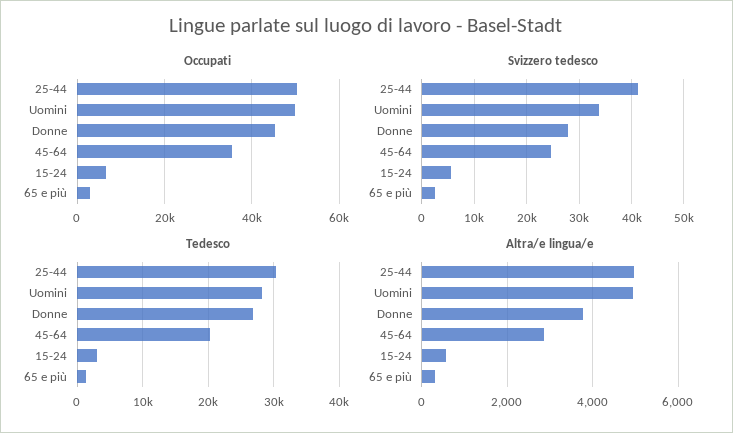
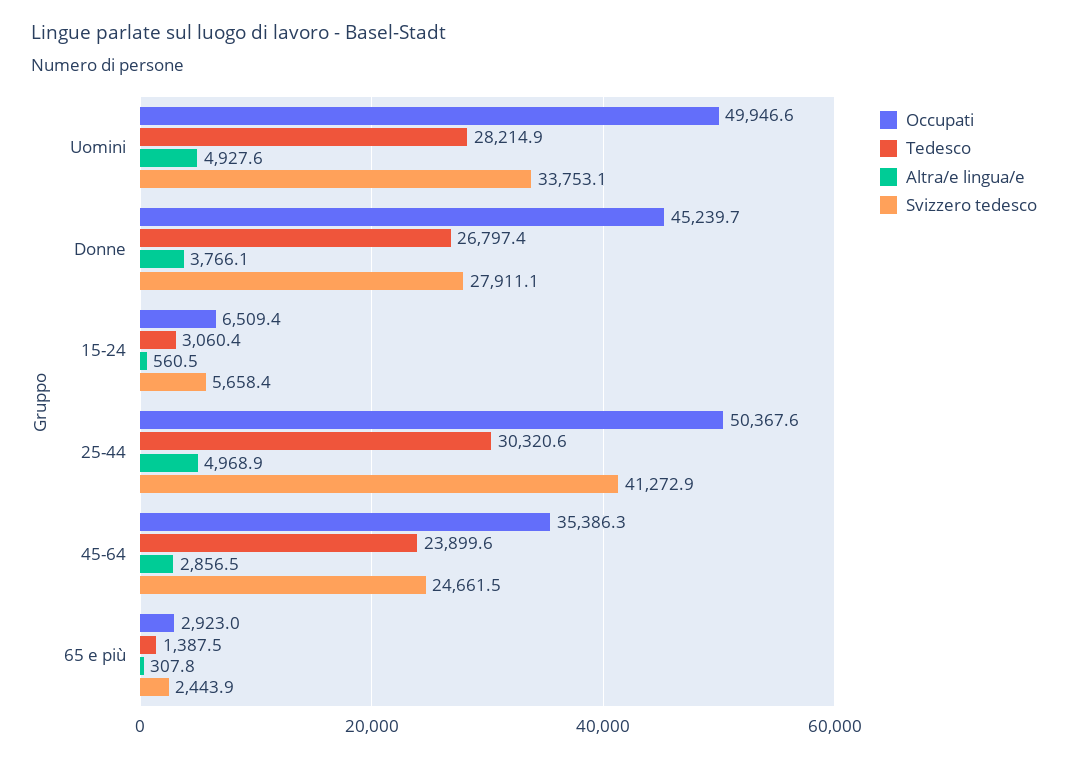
  {
    "Occupati": {
      "25-44": 50367.6,
      "Uomini": 49946.6,
      "Donne": 45239.7,
      "45-64": 35386.3,
      "15-24": 6509.4,
      "65 e più": 2923
    },
    "Svizzero tedesco": {
      "25-44": 41272.9,
      "Uomini": 33753.1,
      "Donne": 27911.1,
      "45-64": 24661.5,
      "15-24": 5658.4,
      "65 e più": 2443.9
    },
    "Tedesco": {
      "25-44": 30320.6,
      "Uomini": 28214.9,
      "Donne": 26797.4,
-     "45-64": 20000,
+     "45-64": 23899.6,
      "15-24": 3060.4,
      "65 e più": 1387.5
    },
    "Altra/e lingua/e": {
      "25-44": 4968.9,
      "Uomini": 4927.6,
      "Donne": 3766.1,
      "45-64": 2856.5,
      "15-24": 560.5,
      "65 e più": 307.8
    }
  }

